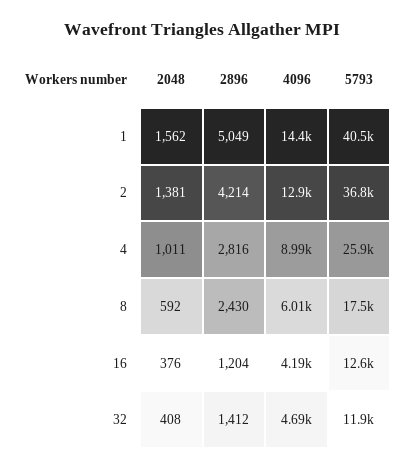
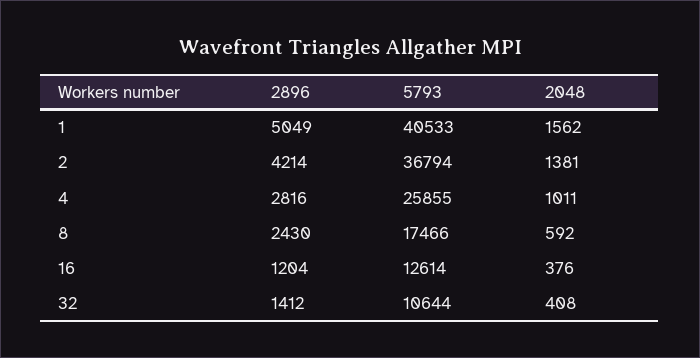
  {
    "2048": {
      "1": 1562,
      "2": 1381,
      "4": 1011,
      "8": 592,
      "16": 376,
      "32": 408
    },
    "2896": {
      "1": 5049,
      "2": 4214,
      "4": 2816,
      "8": 2430,
      "16": 1204,
      "32": 1412
    },
-   "4096": {
-     "1": 14400,
-     "2": 12900,
-     "4": 8990,
-     "8": 6010,
-     "16": 4190,
-     "32": 4690
-   },
    "5793": {
      "1": 40533,
      "2": 36794,
      "4": 25855,
      "8": 17466,
      "16": 12614,
-     "32": 11900
+     "32": 10644
    }
  }

